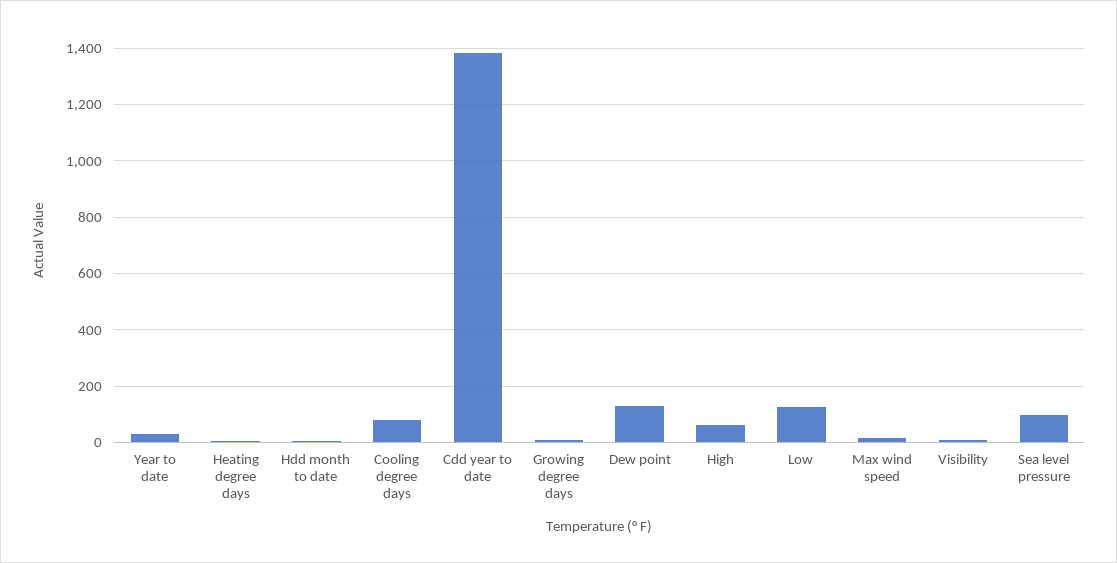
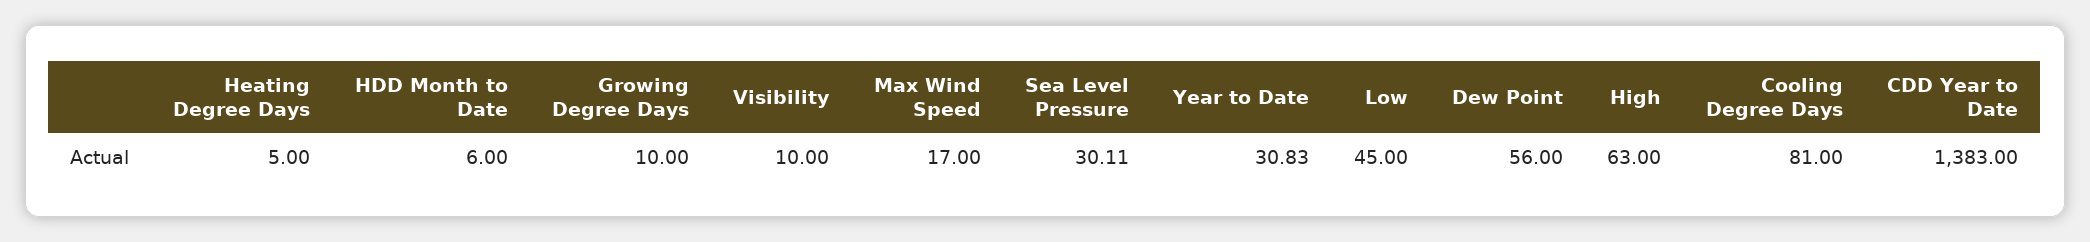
  {
    "Year to date": 30.83,
    "Heating degree days": 5,
    "Hdd month to date": 6,
    "Cooling degree days": 81,
    "Cdd year to date": 1383,
    "Growing degree days": 10,
-   "Dew point": 125,
+   "Dew point": 56,
    "High": 63,
-   "Low": 125,
+   "Low": 45,
    "Max wind speed": 17,
    "Visibility": 10,
-   "Sea level pressure": 100
+   "Sea level pressure": 30.11
  }

